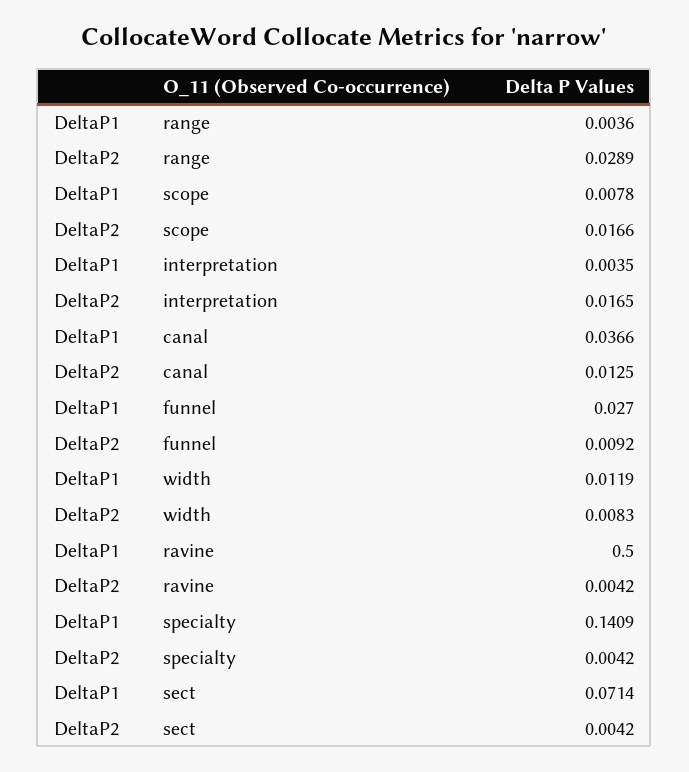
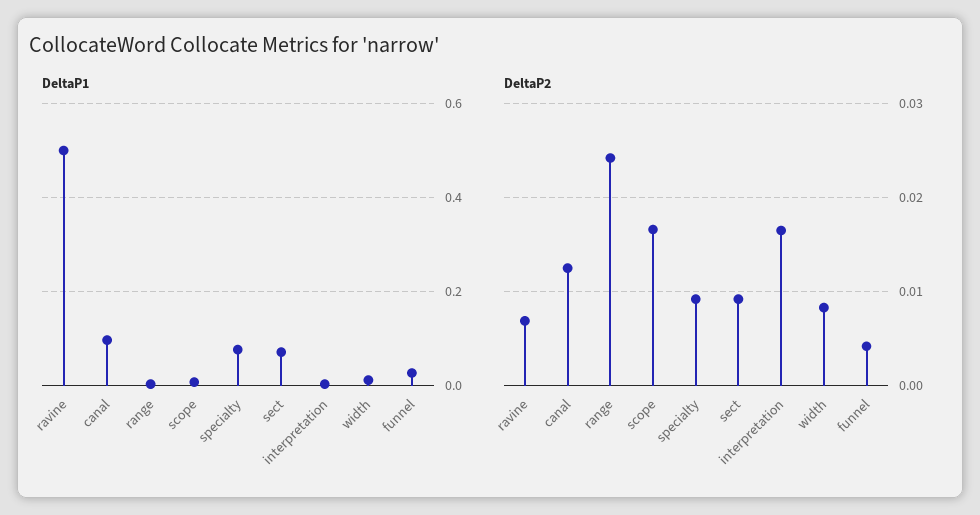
  {
    "DeltaP1": {
      "range": 0.0036,
      "scope": 0.0078,
      "interpretation": 0.0035,
-     "canal": 0.0366,
+     "canal": 0.1,
      "funnel": 0.027,
      "width": 0.0119,
      "ravine": 0.5,
-     "specialty": 0.1409,
+     "specialty": 0.08,
      "sect": 0.0714
    },
    "DeltaP2": {
-     "range": 0.0289,
+     "range": 0.024,
      "scope": 0.0166,
      "interpretation": 0.0165,
      "canal": 0.0125,
-     "funnel": 0.0092,
+     "funnel": 0.004,
      "width": 0.0083,
-     "ravine": 0.0042,
+     "ravine": 0.007,
-     "specialty": 0.0042,
+     "specialty": 0.009,
-     "sect": 0.0042
+     "sect": 0.009
    }
  }

